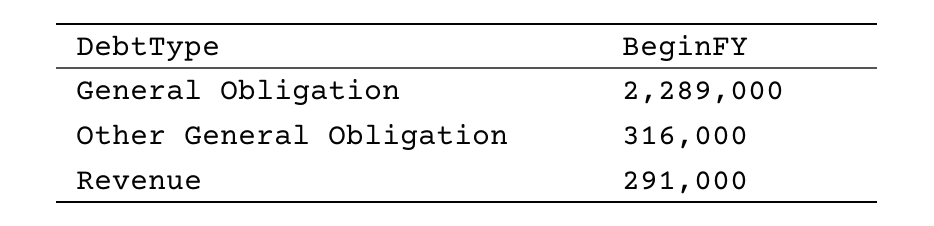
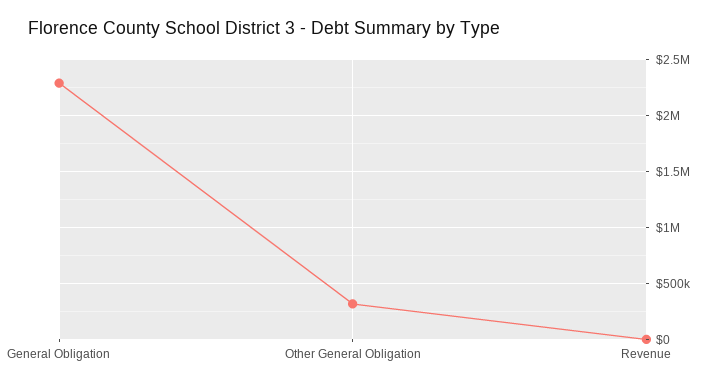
  {
    "General Obligation": 2289000,
    "Other General Obligation": 316000,
-   "Revenue": 291000
+   "Revenue": 0
  }

